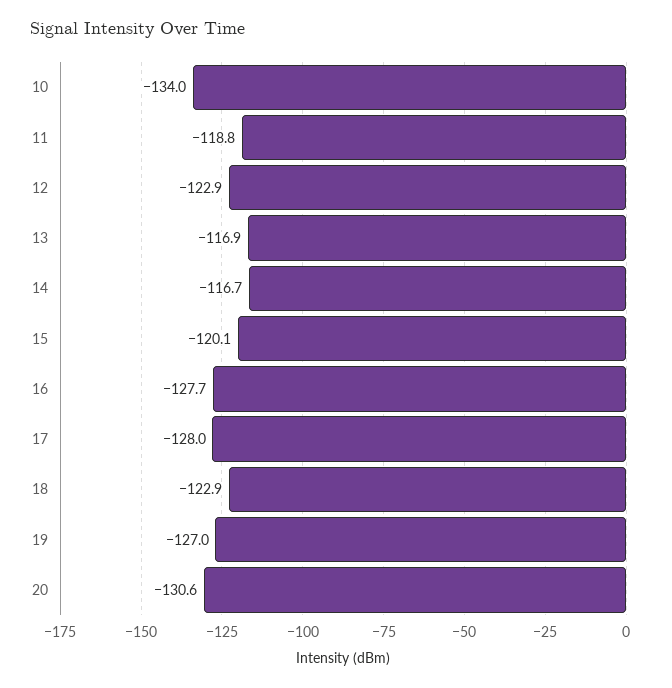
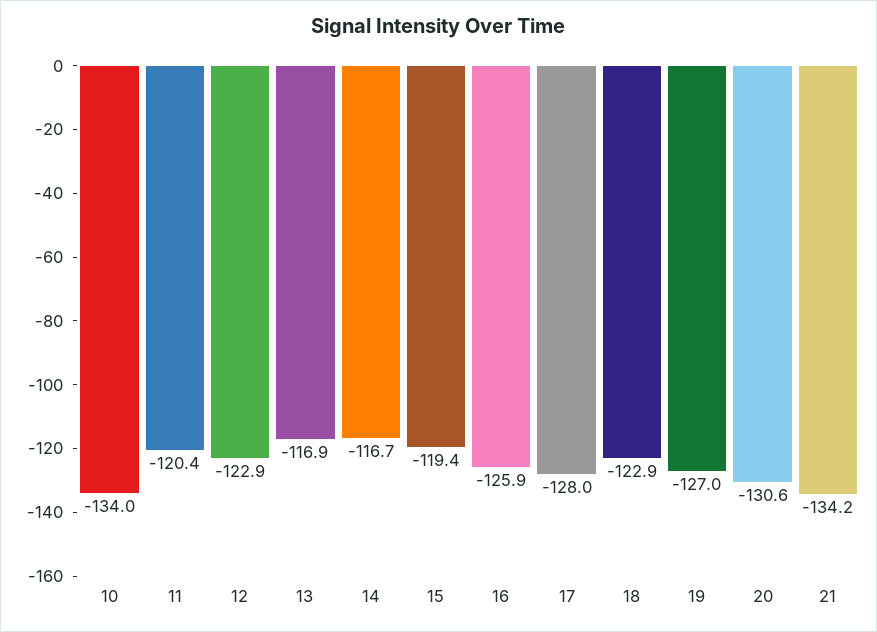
  {
    "10": -134,
-   "11": -118.8,
+   "11": -120.4,
    "12": -122.9,
    "13": -116.9,
    "14": -116.7,
-   "15": -120.1,
+   "15": -119.4,
-   "16": -127.7,
+   "16": -125.9,
    "17": -128,
    "18": -122.9,
    "19": -127,
-   "20": -130.6
+   "20": -130.6,
+   "21": -134.2
  }

